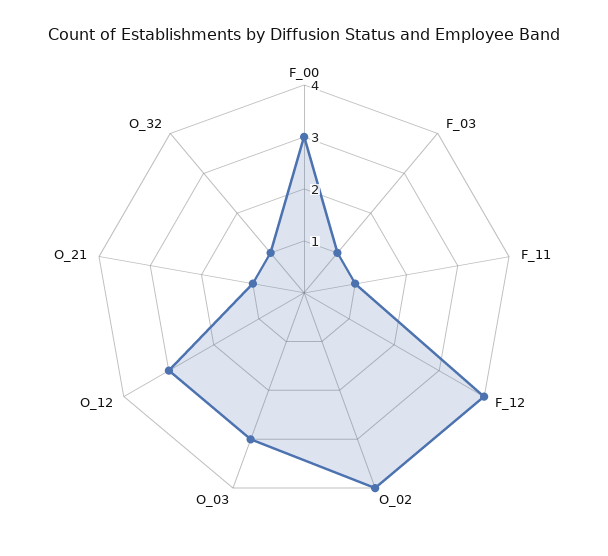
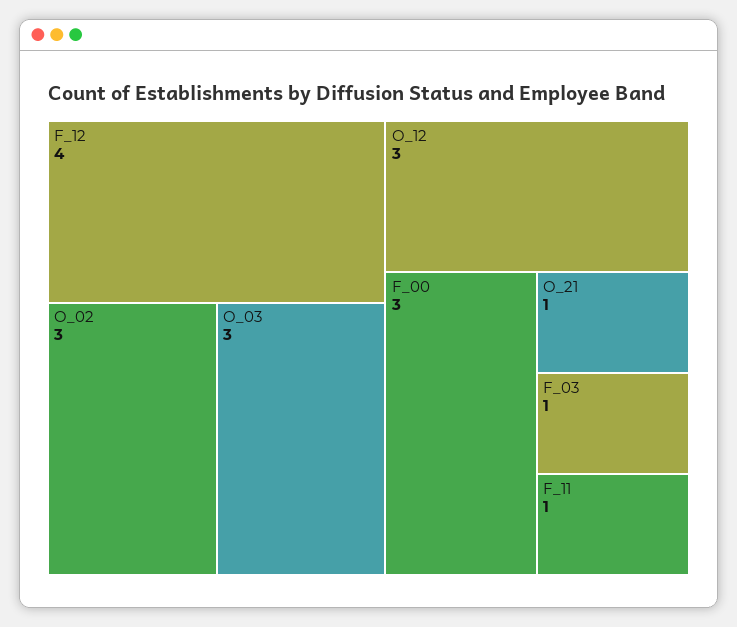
  {
    "F_00": 3,
    "F_03": 1,
    "F_11": 1,
    "F_12": 4,
-   "O_02": 4,
+   "O_02": 3,
    "O_03": 3,
    "O_12": 3,
-   "O_21": 1,
+   "O_21": 1
-   "O_32": 1
  }

